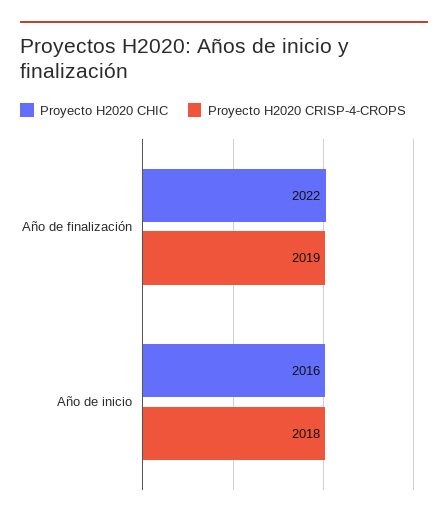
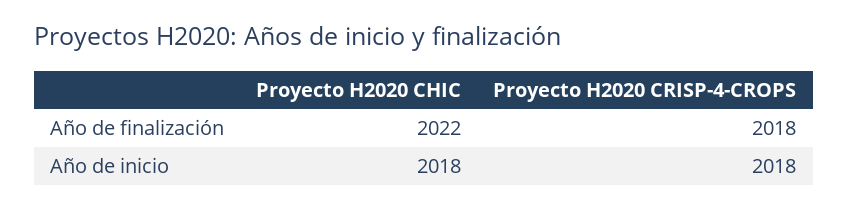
  {
    "Proyecto H2020 CHIC": {
      "Año de finalización": 2022,
-     "Año de inicio": 2016
+     "Año de inicio": 2018
    },
    "Proyecto H2020 CRISP-4-CROPS": {
-     "Año de finalización": 2019,
+     "Año de finalización": 2018,
      "Año de inicio": 2018
    }
  }

